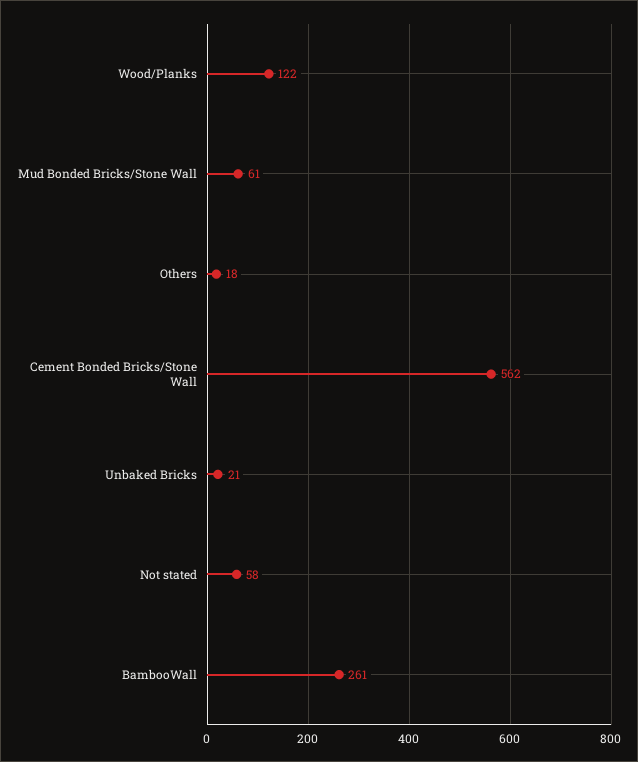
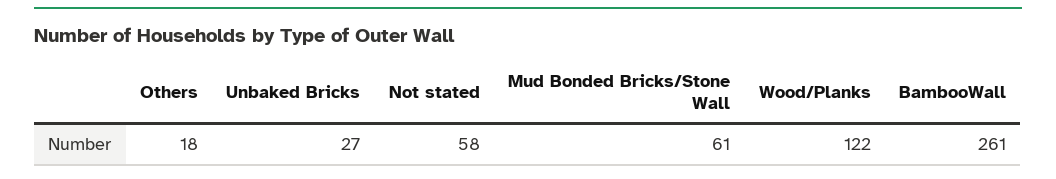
  {
    "Wood/Planks": 122,
    "Mud Bonded Bricks/Stone Wall": 61,
    "Others": 18,
-   "Cement Bonded Bricks/Stone Wall": 562,
-   "Unbaked Bricks": 21,
+   "Unbaked Bricks": 27,
    "Not stated": 58,
    "BambooWall": 261
  }

